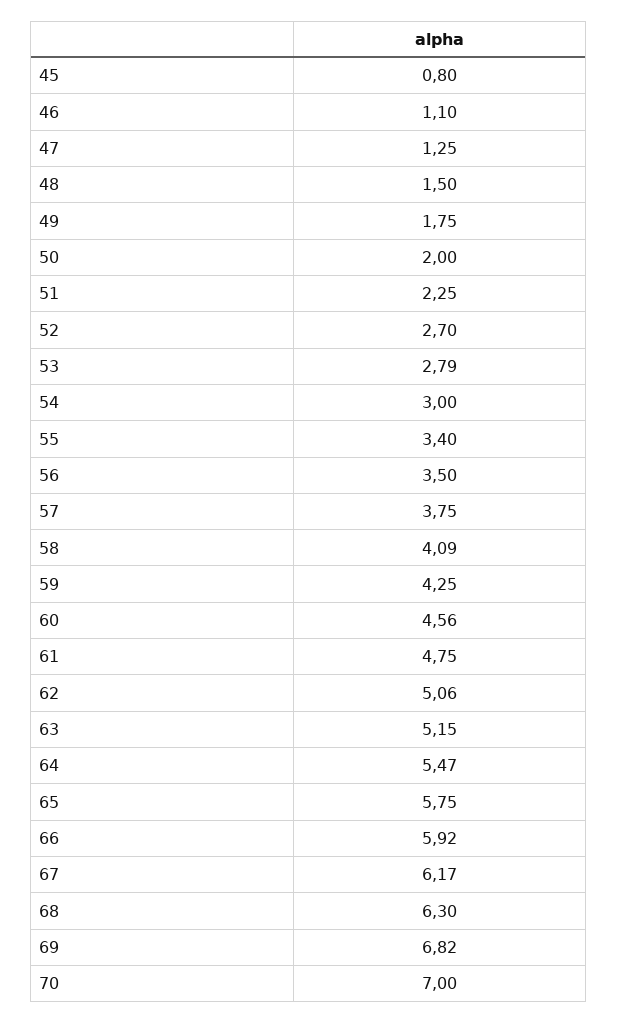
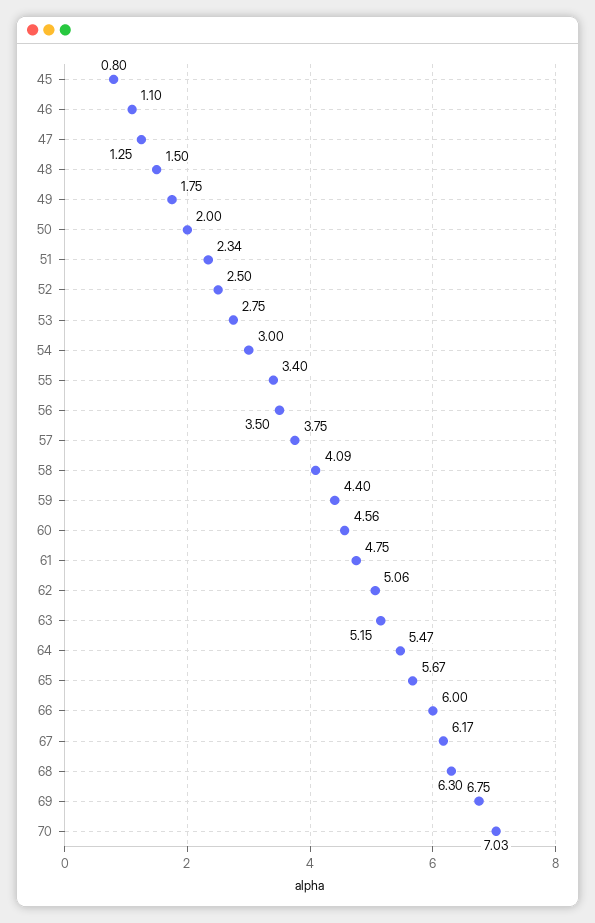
  {
    "45": 0.8,
    "46": 1.1,
    "47": 1.25,
    "48": 1.5,
    "49": 1.75,
    "50": 2,
-   "51": 2.25,
+   "51": 2.34,
-   "52": 2.7,
+   "52": 2.5,
-   "53": 2.79,
+   "53": 2.75,
    "54": 3,
    "55": 3.4,
    "56": 3.5,
    "57": 3.75,
    "58": 4.09,
-   "59": 4.25,
+   "59": 4.4,
    "60": 4.56,
    "61": 4.75,
    "62": 5.06,
    "63": 5.15,
    "64": 5.47,
-   "65": 5.75,
+   "65": 5.67,
-   "66": 5.92,
+   "66": 6,
    "67": 6.17,
    "68": 6.3,
-   "69": 6.82,
+   "69": 6.75,
-   "70": 7
+   "70": 7.03
  }

